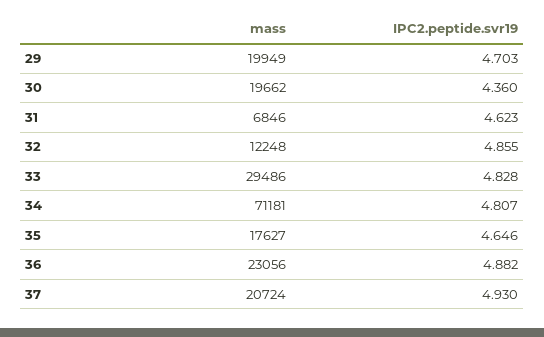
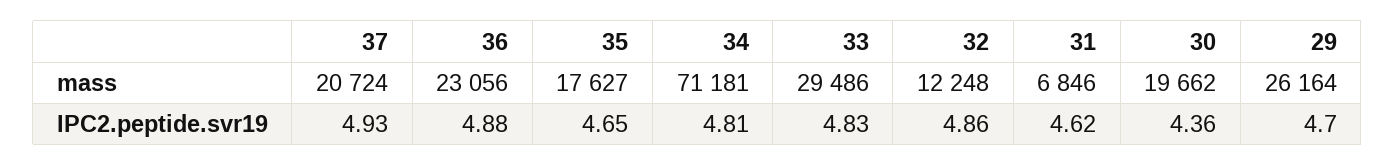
  {
    "mass": {
-     "29": 19949,
+     "29": 26164,
      "30": 19662,
      "31": 6846,
      "32": 12248,
      "33": 29486,
      "34": 71181,
      "35": 17627,
      "36": 23056,
      "37": 20724
    },
    "IPC2.peptide.svr19": {
      "29": 4.703,
      "30": 4.36,
      "31": 4.623,
      "32": 4.855,
      "33": 4.828,
      "34": 4.807,
      "35": 4.646,
      "36": 4.882,
      "37": 4.93
    }
  }

